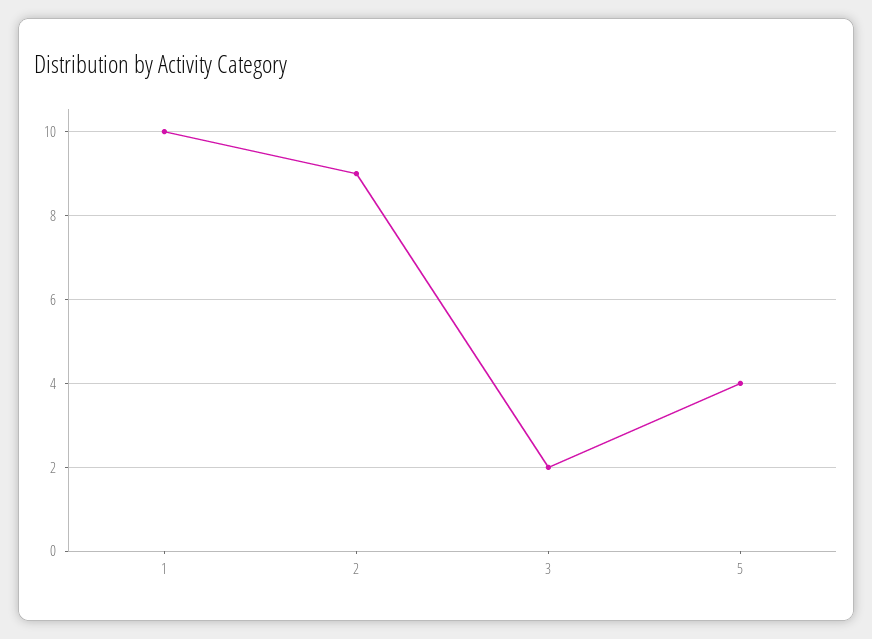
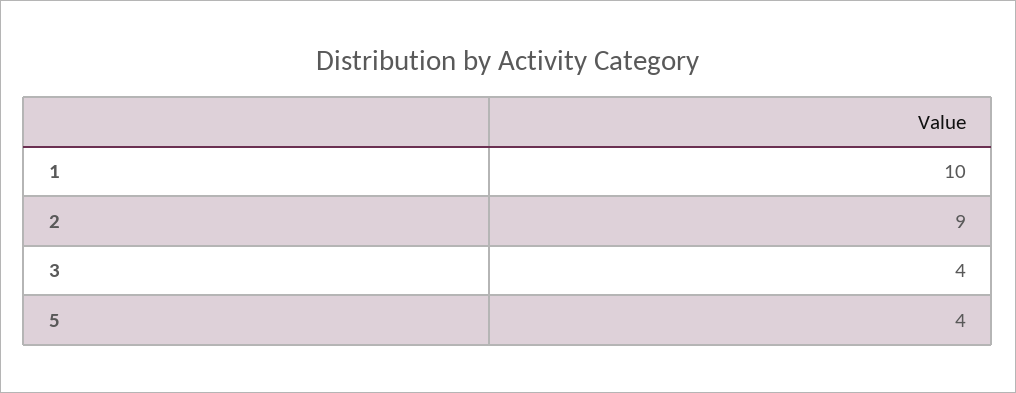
  {
    "1": 10,
    "2": 9,
-   "3": 2,
+   "3": 4,
    "5": 4
  }

